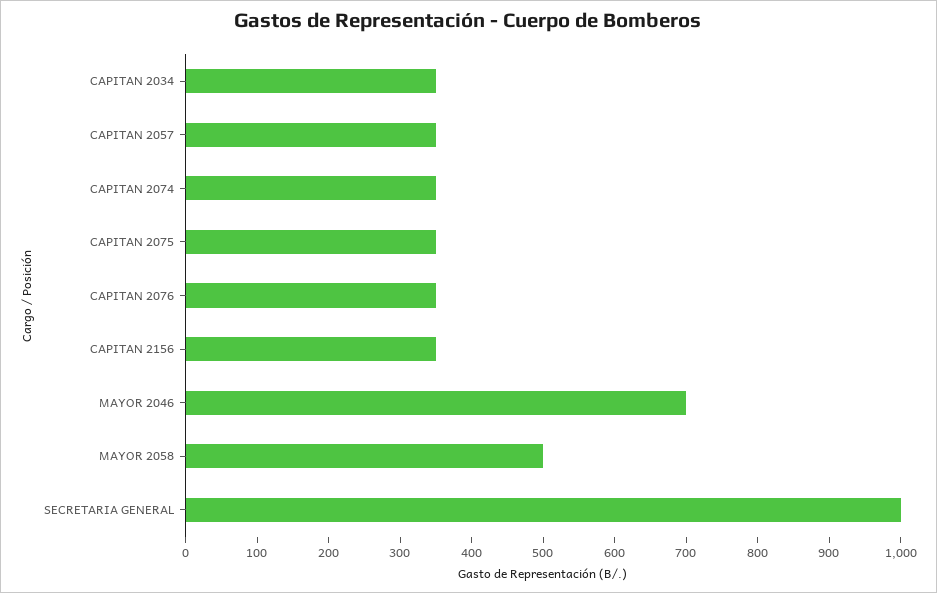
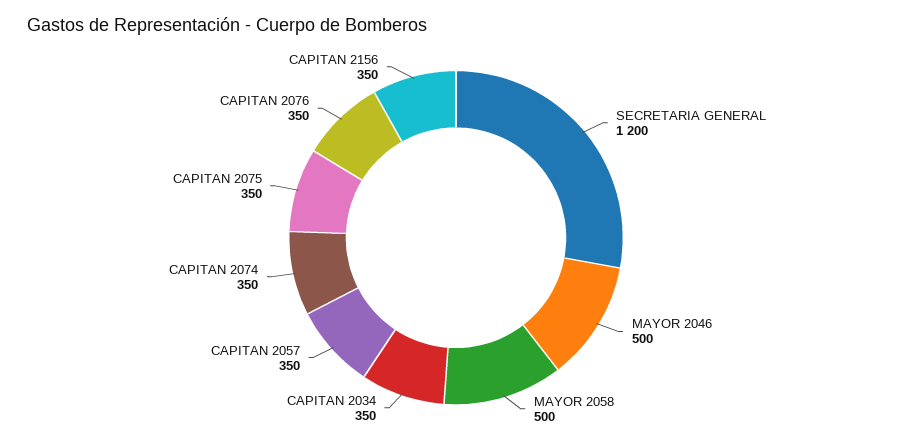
  {
    "CAPITAN 2034": 350,
    "CAPITAN 2057": 350,
    "CAPITAN 2074": 350,
    "CAPITAN 2075": 350,
    "CAPITAN 2076": 350,
    "CAPITAN 2156": 350,
-   "MAYOR 2046": 700,
+   "MAYOR 2046": 500,
    "MAYOR 2058": 500,
-   "SECRETARIA GENERAL": 1000
+   "SECRETARIA GENERAL": 1200
  }

